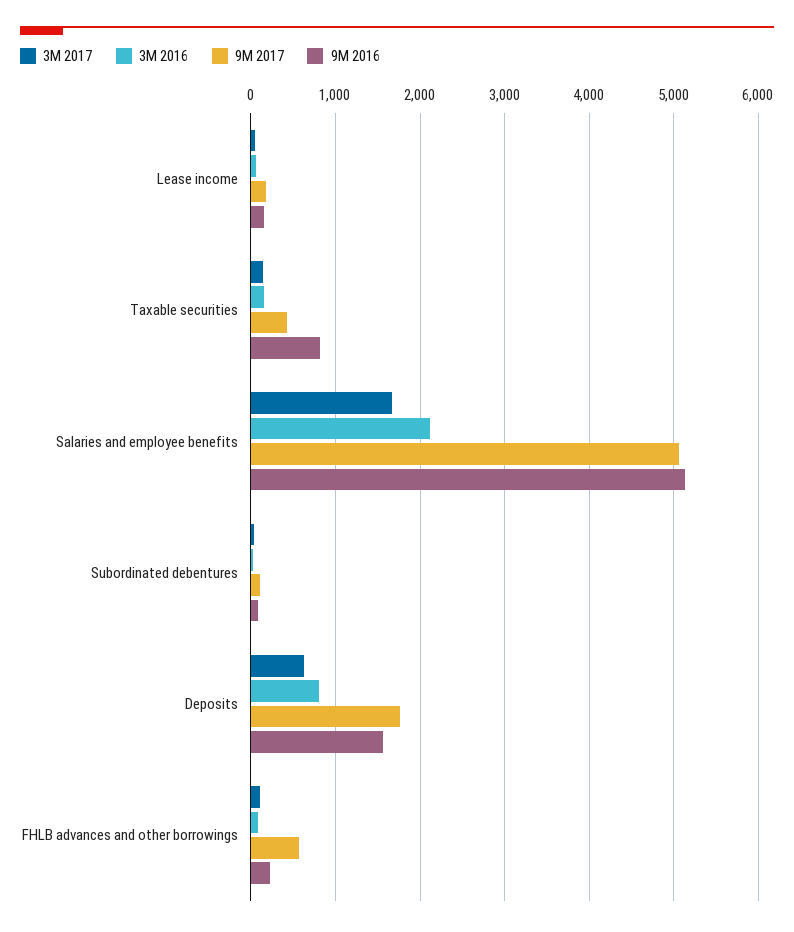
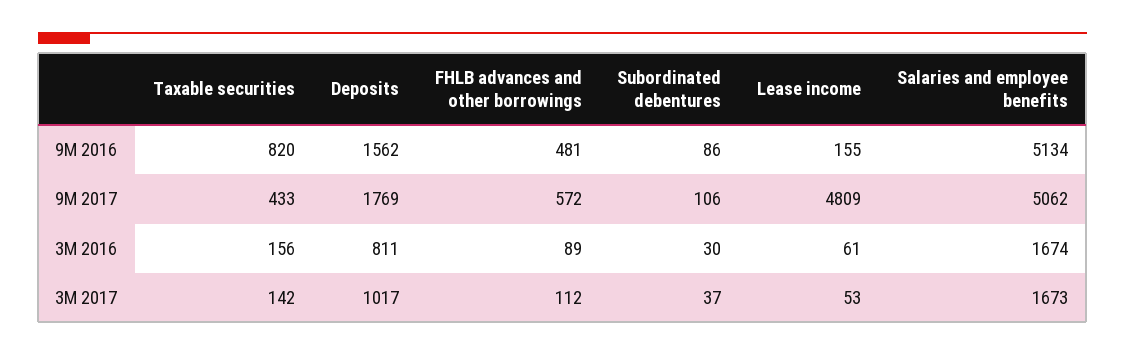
  {
    "3M 2017": {
      "Lease income": 53,
      "Taxable securities": 142,
      "Salaries and employee benefits": 1673,
      "Subordinated debentures": 37,
-     "Deposits": 600,
+     "Deposits": 1017,
      "FHLB advances and other borrowings": 112
    },
    "3M 2016": {
      "Lease income": 61,
      "Taxable securities": 156,
-     "Salaries and employee benefits": 2100,
+     "Salaries and employee benefits": 1674,
      "Subordinated debentures": 30,
      "Deposits": 811,
      "FHLB advances and other borrowings": 89
    },
    "9M 2017": {
-     "Lease income": 200,
+     "Lease income": 4809,
      "Taxable securities": 433,
      "Salaries and employee benefits": 5062,
      "Subordinated debentures": 106,
      "Deposits": 1769,
      "FHLB advances and other borrowings": 572
    },
    "9M 2016": {
      "Lease income": 155,
      "Taxable securities": 820,
      "Salaries and employee benefits": 5134,
      "Subordinated debentures": 86,
      "Deposits": 1562,
-     "FHLB advances and other borrowings": 200
+     "FHLB advances and other borrowings": 481
    }
  }

